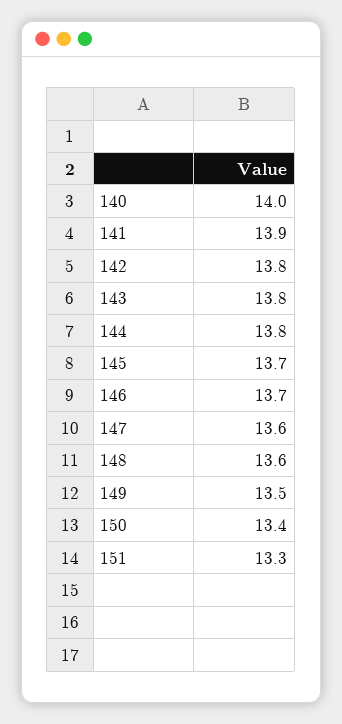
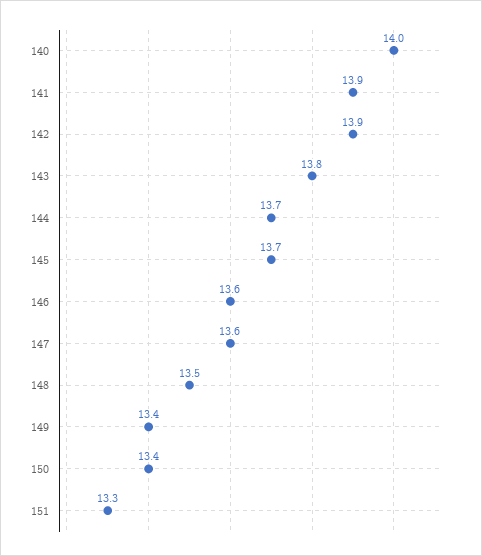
  {
    "140": 14,
    "141": 13.9,
-   "142": 13.8,
+   "142": 13.9,
    "143": 13.8,
-   "144": 13.8,
+   "144": 13.7,
    "145": 13.7,
-   "146": 13.7,
+   "146": 13.6,
    "147": 13.6,
-   "148": 13.6,
+   "148": 13.5,
-   "149": 13.5,
+   "149": 13.4,
    "150": 13.4,
    "151": 13.3
  }

